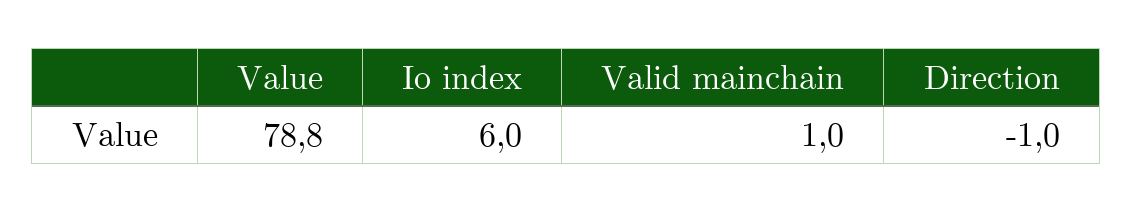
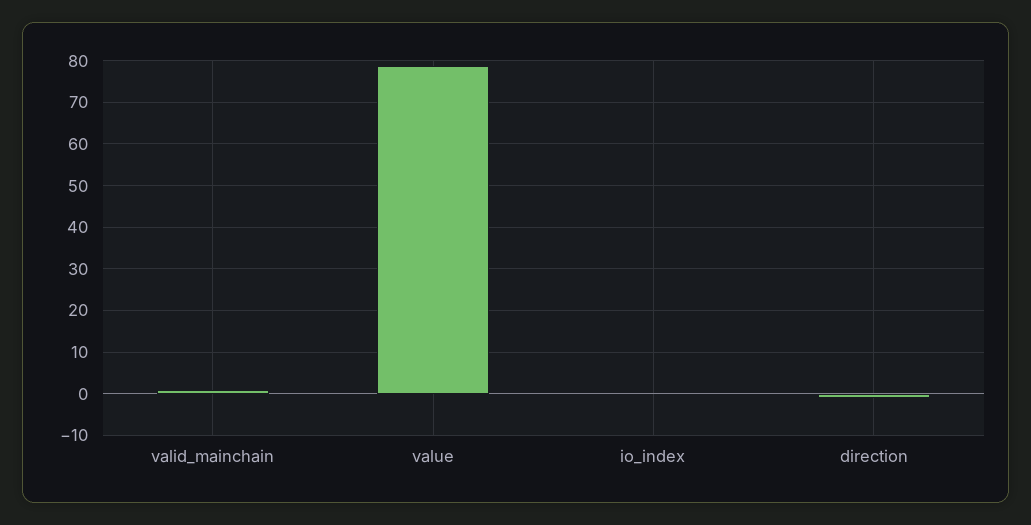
  {
    "Value": 78.8,
-   "Io index": 6,
+   "Io index": 0,
    "Valid mainchain": 1,
    "Direction": -1
  }

